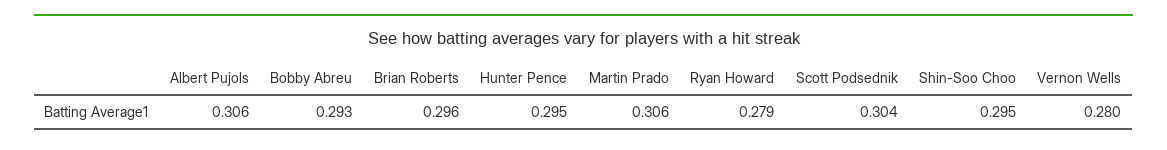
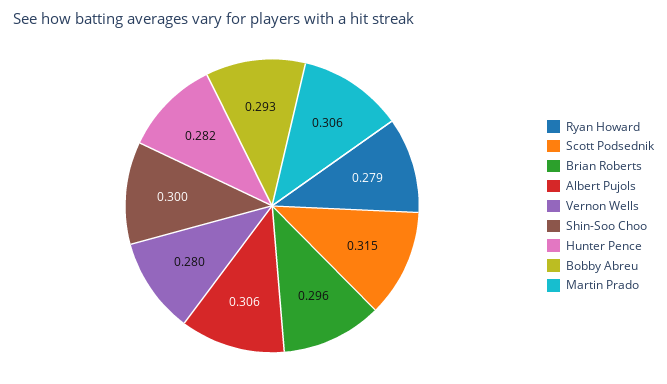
  {
    "Albert Pujols": 0.306,
    "Bobby Abreu": 0.293,
    "Brian Roberts": 0.296,
-   "Hunter Pence": 0.295,
+   "Hunter Pence": 0.282,
    "Martin Prado": 0.306,
    "Ryan Howard": 0.279,
-   "Scott Podsednik": 0.304,
+   "Scott Podsednik": 0.315,
-   "Shin-Soo Choo": 0.295,
+   "Shin-Soo Choo": 0.3,
    "Vernon Wells": 0.28
  }

